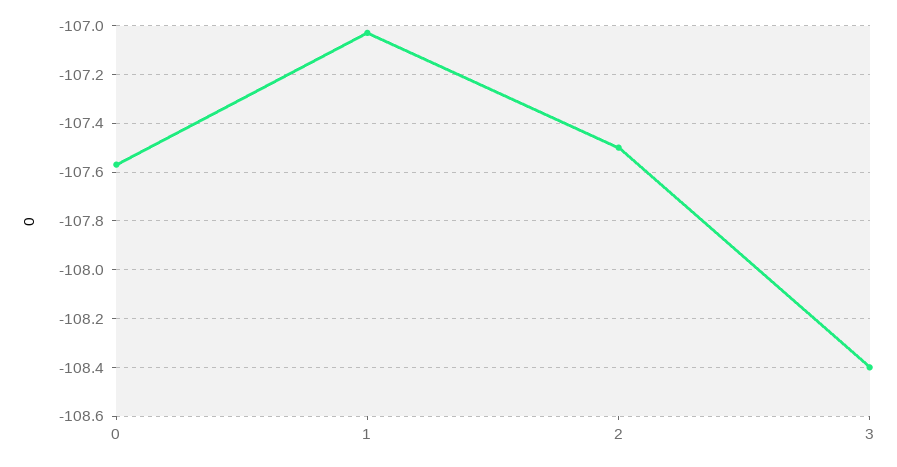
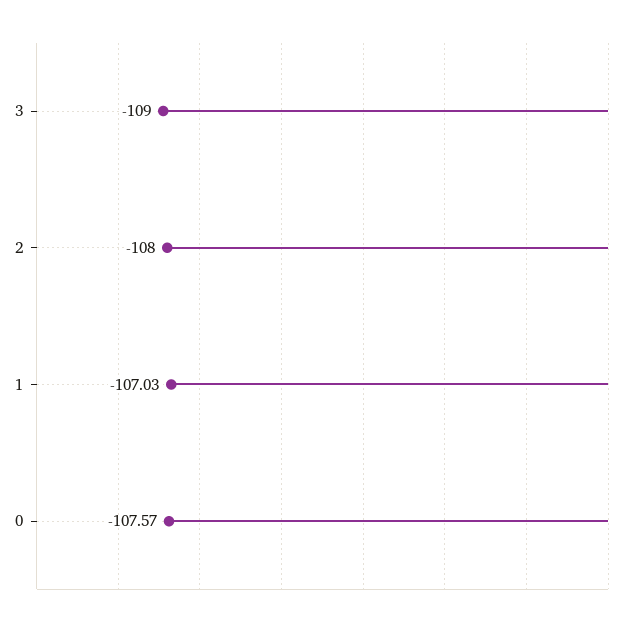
  {
    "0": -107.57,
    "1": -107.03,
-   "2": -107.5,
+   "2": -108,
-   "3": -108.4
+   "3": -109
  }

